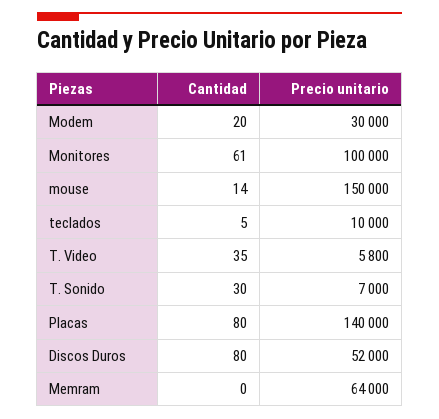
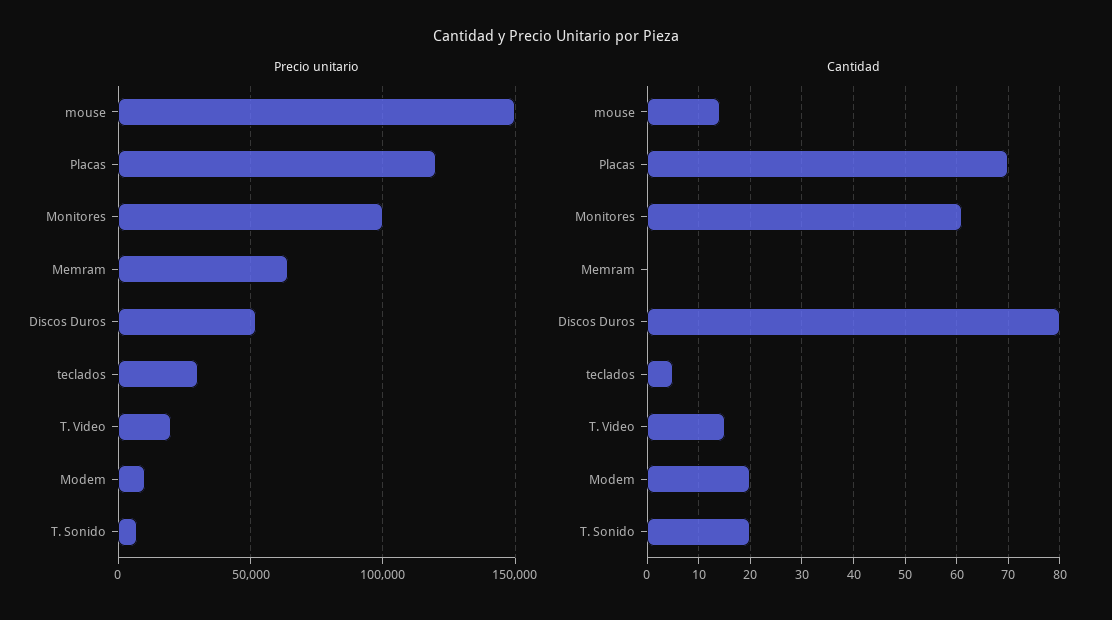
  {
    "Cantidad": {
      "Modem": 20,
      "Monitores": 61,
      "mouse": 14,
      "teclados": 5,
-     "T. Video": 35,
+     "T. Video": 15,
-     "T. Sonido": 30,
+     "T. Sonido": 20,
-     "Placas": 80,
+     "Placas": 70,
      "Discos Duros": 80,
      "Memram": 0
    },
    "Precio unitario": {
-     "Modem": 30000,
+     "Modem": 10000,
      "Monitores": 100000,
      "mouse": 150000,
-     "teclados": 10000,
+     "teclados": 30000,
-     "T. Video": 5800,
+     "T. Video": 20000,
      "T. Sonido": 7000,
-     "Placas": 140000,
+     "Placas": 120000,
      "Discos Duros": 52000,
      "Memram": 64000
    }
  }

